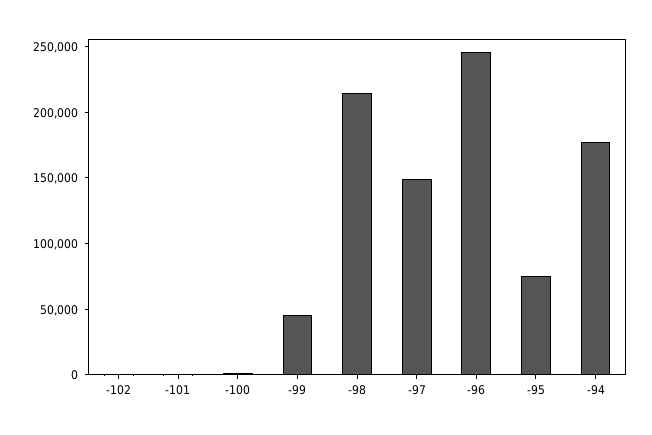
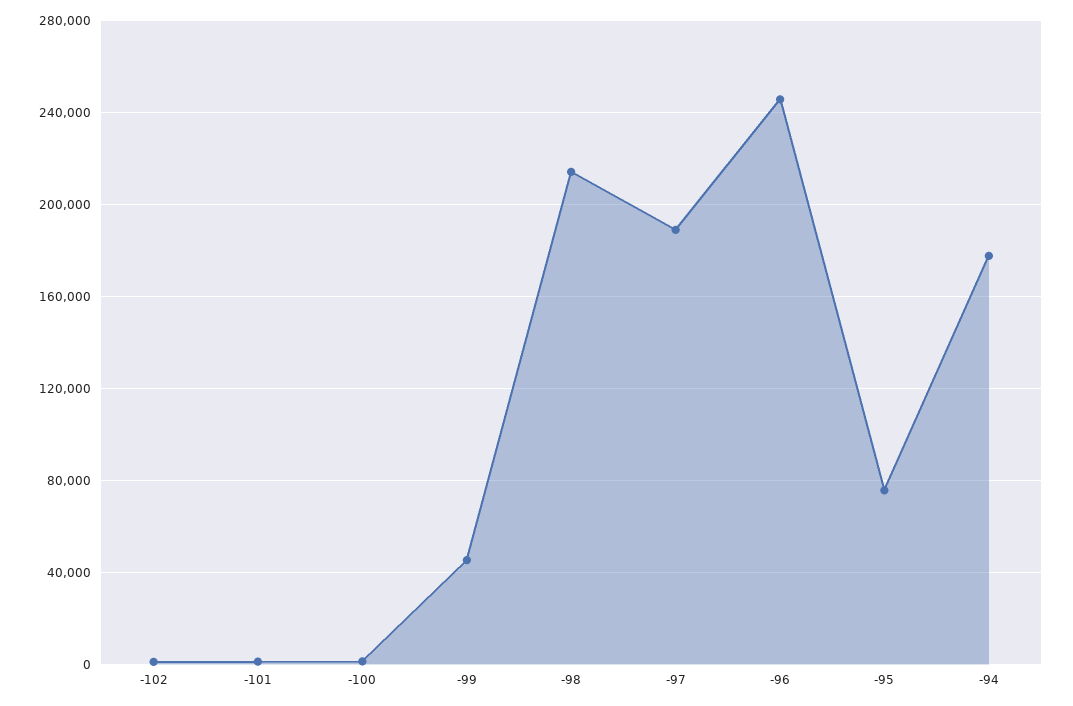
  {
    "-102": 0,
    "-101": 0,
    "-100": 0,
    "-99": 45000,
    "-98": 215000,
-   "-97": 150000,
+   "-97": 190000,
    "-96": 245000,
    "-95": 75000,
    "-94": 180000
  }

